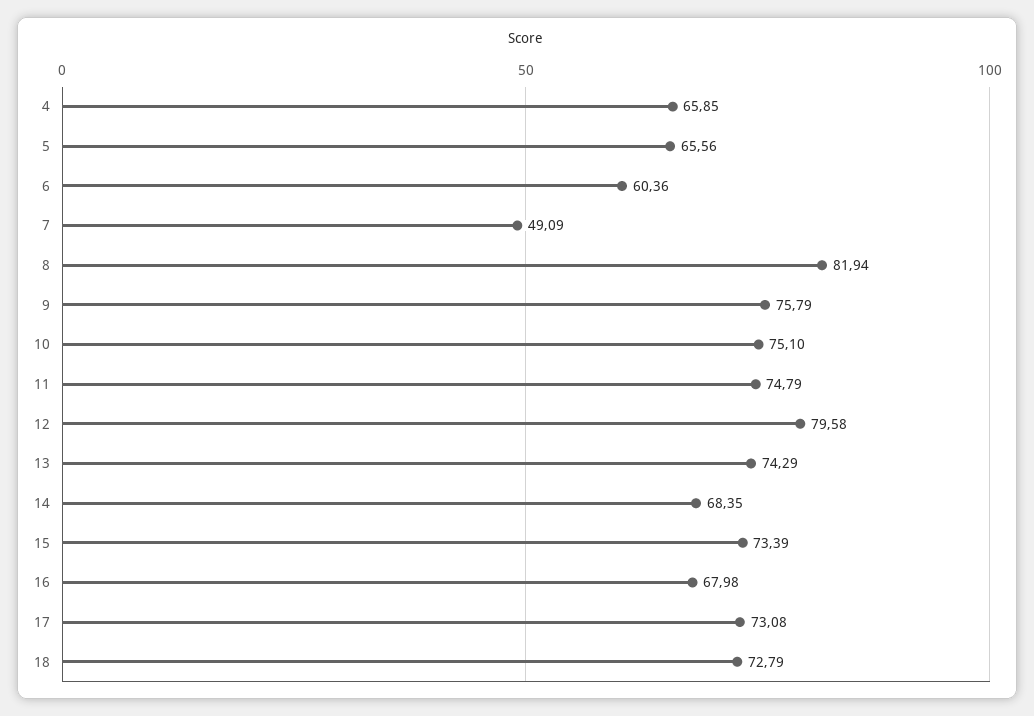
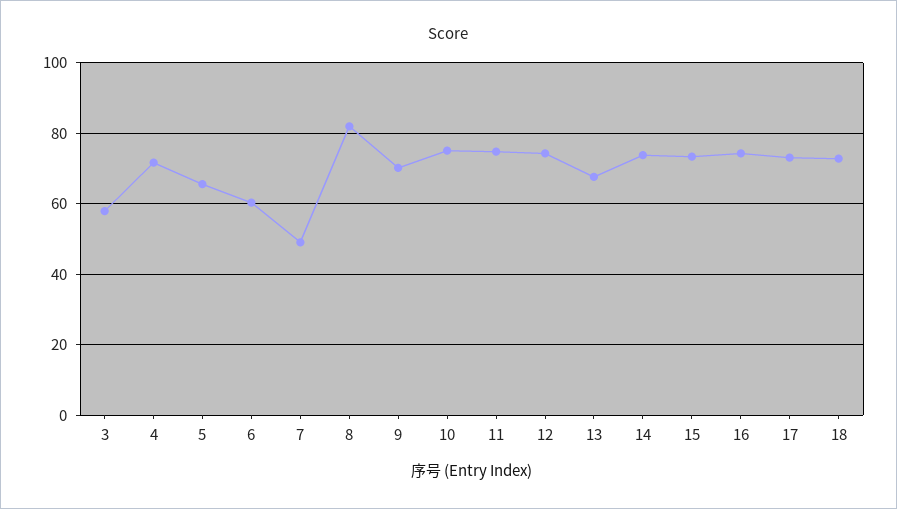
  {
-   "4": 65.85,
+   "4": 72,
    "5": 65.56,
    "6": 60.36,
    "7": 49.09,
    "8": 81.94,
-   "9": 75.79,
+   "9": 70,
    "10": 75.1,
    "11": 74.79,
-   "12": 79.58,
+   "12": 74,
-   "13": 74.29,
+   "13": 68,
-   "14": 68.35,
+   "14": 74,
    "15": 73.39,
-   "16": 67.98,
+   "16": 74,
    "17": 73.08,
-   "18": 72.79
+   "18": 72.79,
+   "3": 58
  }

